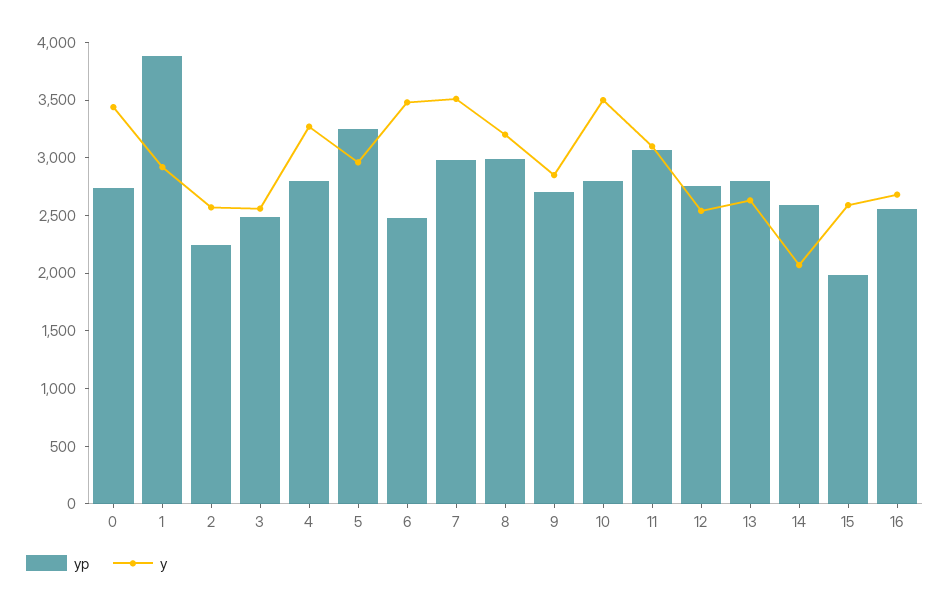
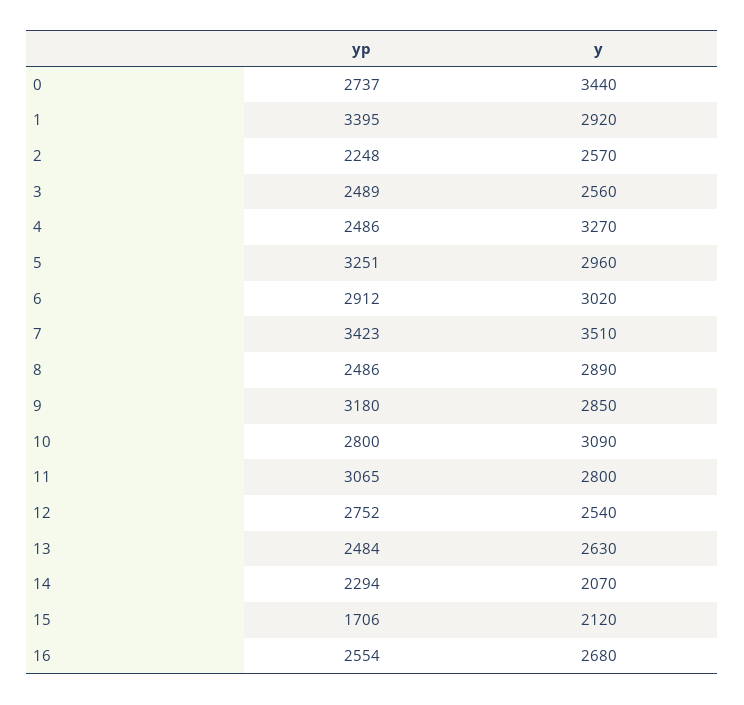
  {
    "yp": {
      "0": 2737,
-     "1": 3900,
+     "1": 3395,
      "2": 2248,
      "3": 2489,
-     "4": 2800,
+     "4": 2486,
      "5": 3251,
-     "6": 2500,
+     "6": 2912,
-     "7": 3000,
+     "7": 3423,
-     "8": 3000,
+     "8": 2486,
-     "9": 2700,
+     "9": 3180,
      "10": 2800,
      "11": 3065,
      "12": 2752,
-     "13": 2800,
+     "13": 2484,
-     "14": 2600,
+     "14": 2294,
-     "15": 2000,
+     "15": 1706,
      "16": 2554
    },
    "y": {
      "0": 3440,
      "1": 2920,
      "2": 2570,
      "3": 2560,
      "4": 3270,
      "5": 2960,
-     "6": 3500,
+     "6": 3020,
      "7": 3510,
-     "8": 3200,
+     "8": 2890,
      "9": 2850,
-     "10": 3500,
+     "10": 3090,
-     "11": 3100,
+     "11": 2800,
      "12": 2540,
      "13": 2630,
      "14": 2070,
-     "15": 2600,
+     "15": 2120,
      "16": 2680
    }
  }

